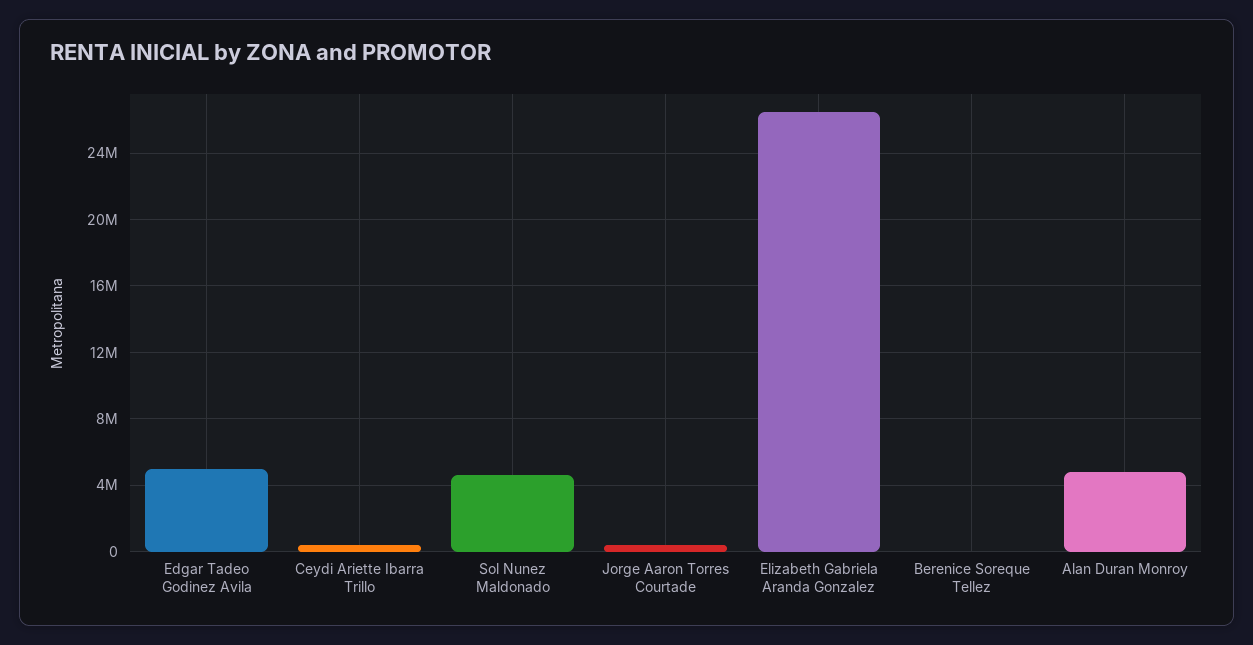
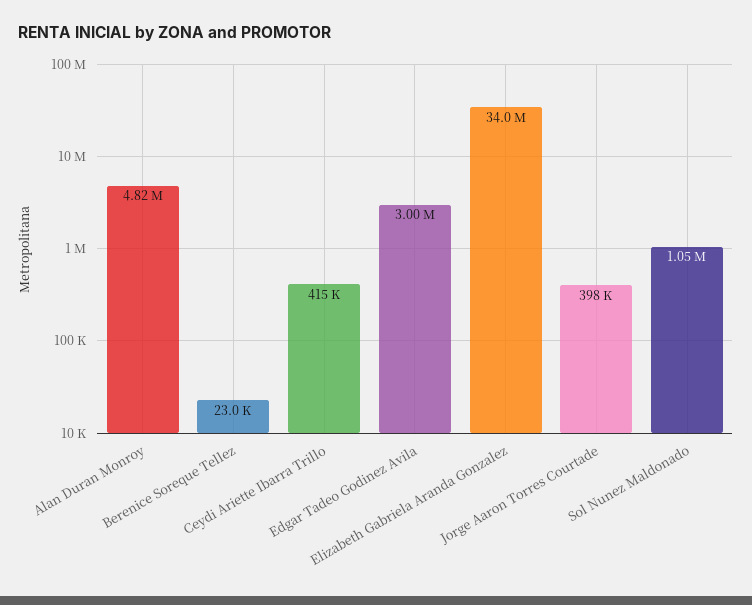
  {
-   "Edgar Tadeo Godinez Avila": 5000000,
+   "Edgar Tadeo Godinez Avila": 3000000,
    "Ceydi Ariette Ibarra Trillo": 415000,
-   "Sol Nunez Maldonado": 4500000,
+   "Sol Nunez Maldonado": 1050000,
    "Jorge Aaron Torres Courtade": 398000,
-   "Elizabeth Gabriela Aranda Gonzalez": 26500000,
+   "Elizabeth Gabriela Aranda Gonzalez": 34000000,
    "Berenice Soreque Tellez": 23000,
    "Alan Duran Monroy": 4820000
  }

